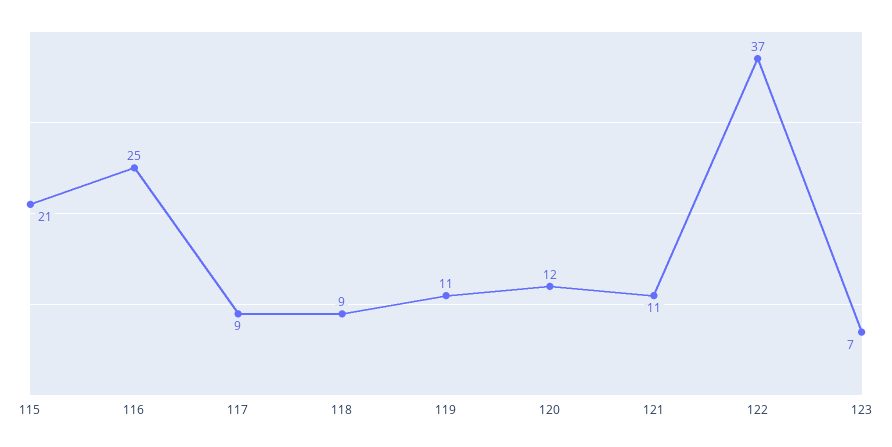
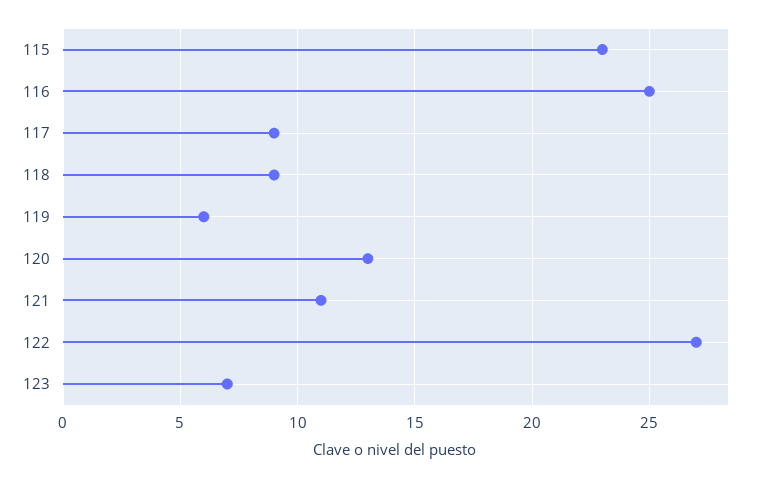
  {
-   "115": 21,
+   "115": 23,
    "116": 25,
    "117": 9,
    "118": 9,
-   "119": 11,
+   "119": 6,
-   "120": 12,
+   "120": 13,
    "121": 11,
-   "122": 37,
+   "122": 27,
    "123": 7
  }

